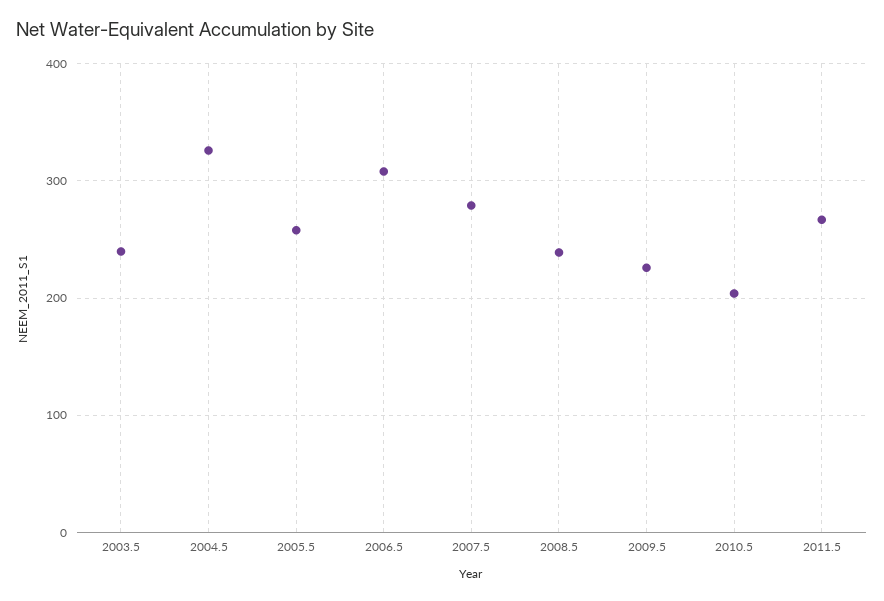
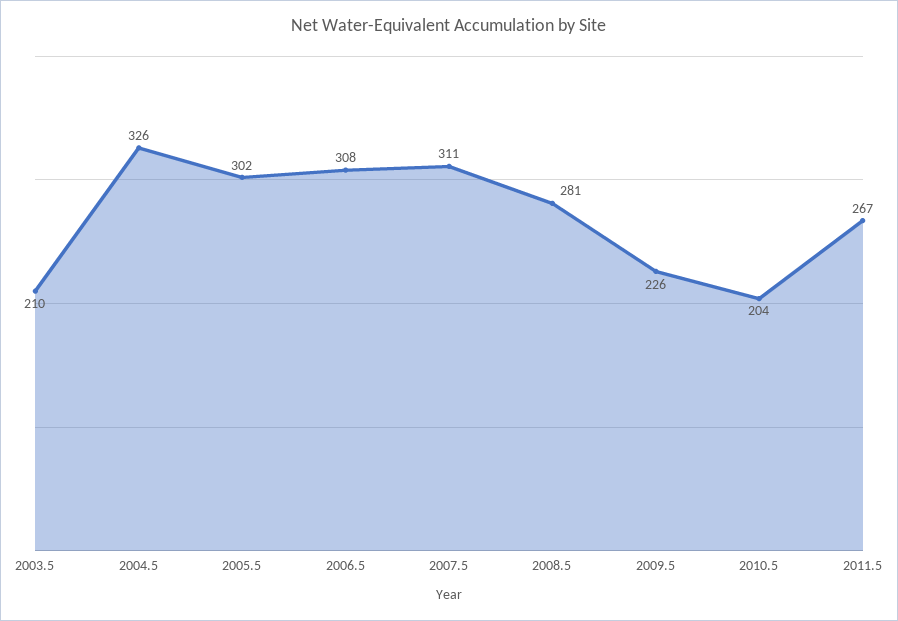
  {
-   "2003.5": 240,
+   "2003.5": 210,
    "2004.5": 326,
-   "2005.5": 260,
+   "2005.5": 302,
    "2006.5": 308,
-   "2007.5": 280,
+   "2007.5": 311,
-   "2008.5": 240,
+   "2008.5": 281,
    "2009.5": 226,
    "2010.5": 204,
    "2011.5": 267
  }

